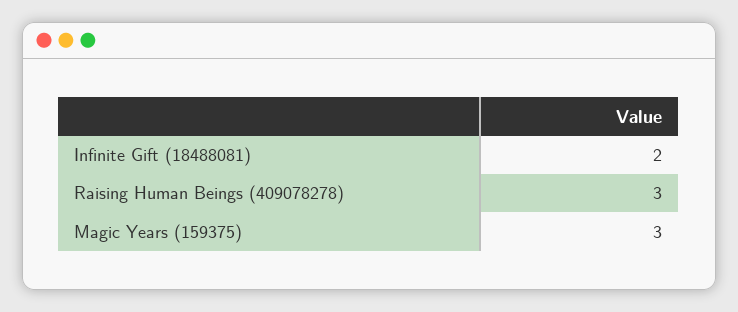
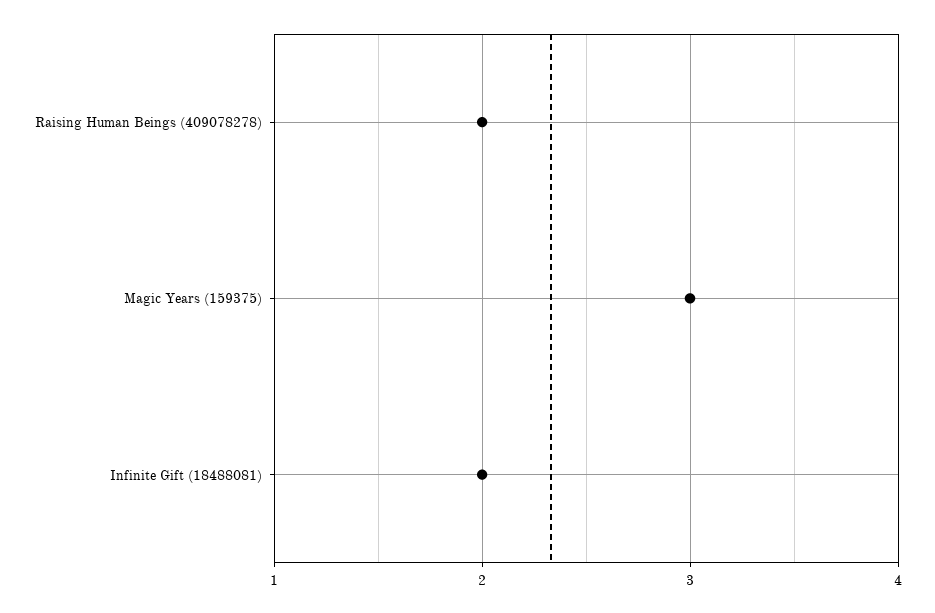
  {
    "Infinite Gift (18488081)": 2,
-   "Raising Human Beings (409078278)": 3,
+   "Raising Human Beings (409078278)": 2,
    "Magic Years (159375)": 3
  }

